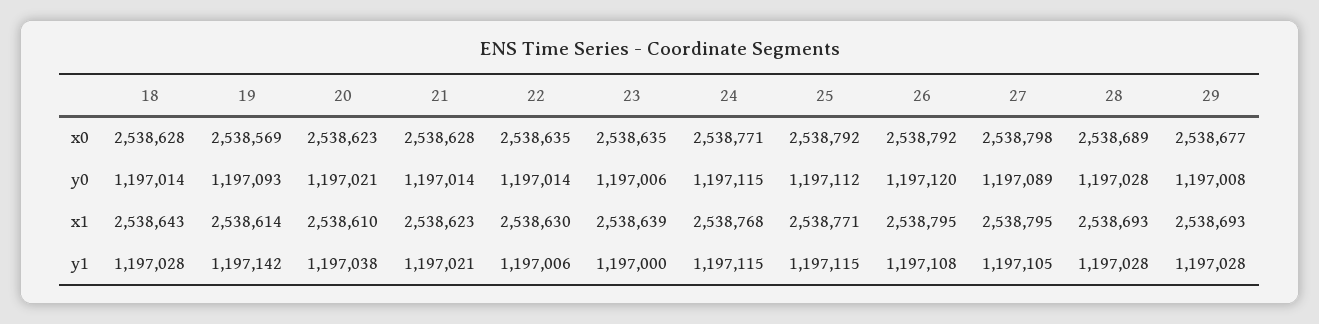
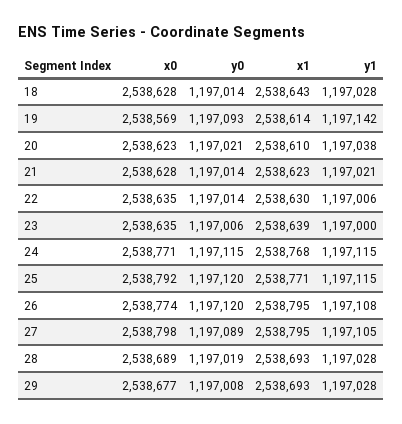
  {
    "18": {
      "x0": 2538628,
      "y0": 1197014,
      "x1": 2538643,
      "y1": 1197028
    },
    "19": {
      "x0": 2538569,
      "y0": 1197093,
      "x1": 2538614,
      "y1": 1197142
    },
    "20": {
      "x0": 2538623,
      "y0": 1197021,
      "x1": 2538610,
      "y1": 1197038
    },
    "21": {
      "x0": 2538628,
      "y0": 1197014,
      "x1": 2538623,
      "y1": 1197021
    },
    "22": {
      "x0": 2538635,
      "y0": 1197014,
      "x1": 2538630,
      "y1": 1197006
    },
    "23": {
      "x0": 2538635,
      "y0": 1197006,
      "x1": 2538639,
      "y1": 1197000
    },
    "24": {
      "x0": 2538771,
      "y0": 1197115,
      "x1": 2538768,
      "y1": 1197115
    },
    "25": {
      "x0": 2538792,
-     "y0": 1197112,
+     "y0": 1197120,
      "x1": 2538771,
      "y1": 1197115
    },
    "26": {
-     "x0": 2538792,
+     "x0": 2538774,
      "y0": 1197120,
      "x1": 2538795,
      "y1": 1197108
    },
    "27": {
      "x0": 2538798,
      "y0": 1197089,
      "x1": 2538795,
      "y1": 1197105
    },
    "28": {
      "x0": 2538689,
-     "y0": 1197028,
+     "y0": 1197019,
      "x1": 2538693,
      "y1": 1197028
    },
    "29": {
      "x0": 2538677,
      "y0": 1197008,
      "x1": 2538693,
      "y1": 1197028
    }
  }

